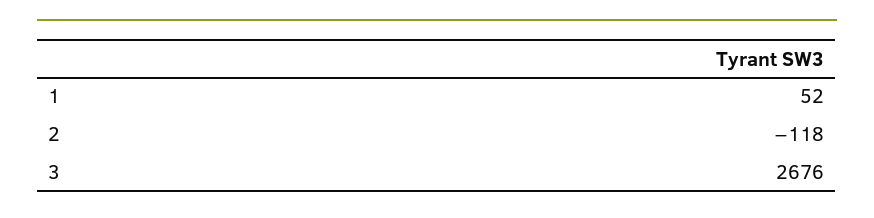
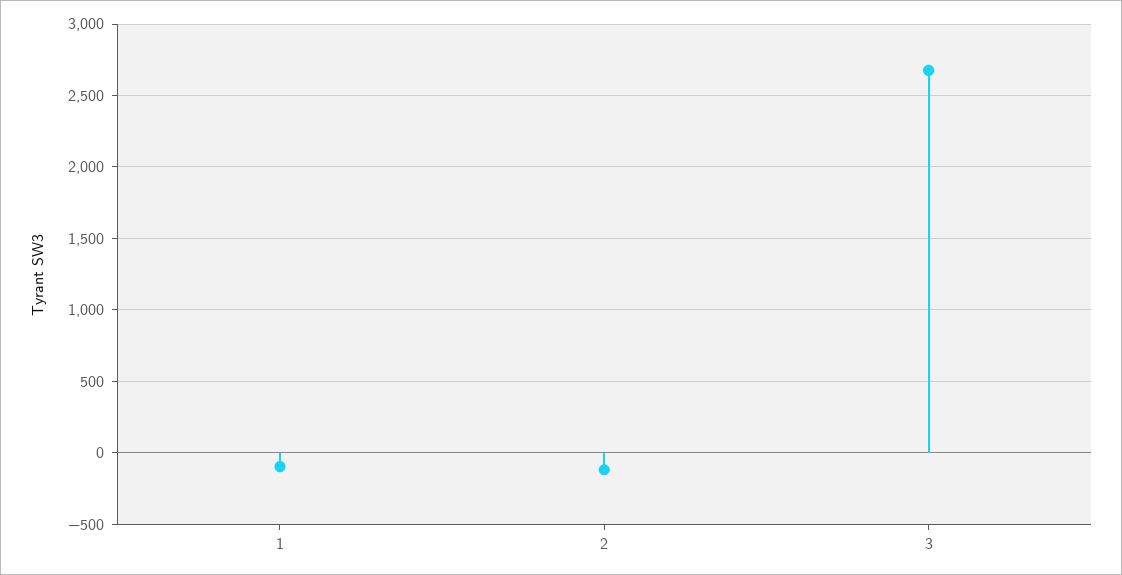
  {
-   "1": 52,
+   "1": -100,
    "2": -118,
    "3": 2676
  }

